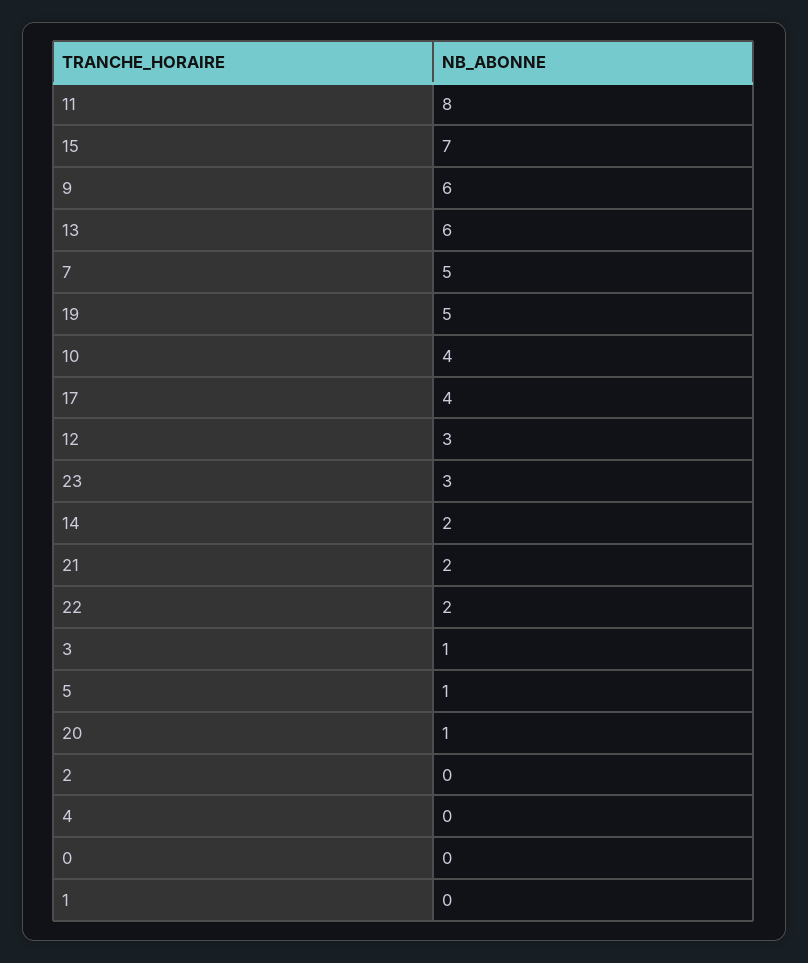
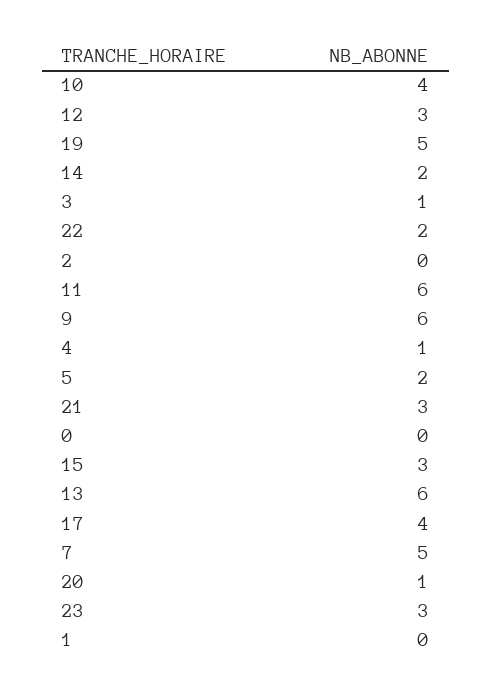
  {
-   "11": 8,
+   "11": 6,
-   "15": 7,
+   "15": 3,
    "9": 6,
    "13": 6,
    "7": 5,
    "19": 5,
    "10": 4,
    "17": 4,
    "12": 3,
    "23": 3,
    "14": 2,
-   "21": 2,
+   "21": 3,
    "22": 2,
    "3": 1,
-   "5": 1,
+   "5": 2,
    "20": 1,
    "2": 0,
-   "4": 0,
+   "4": 1,
    "0": 0,
    "1": 0
  }

